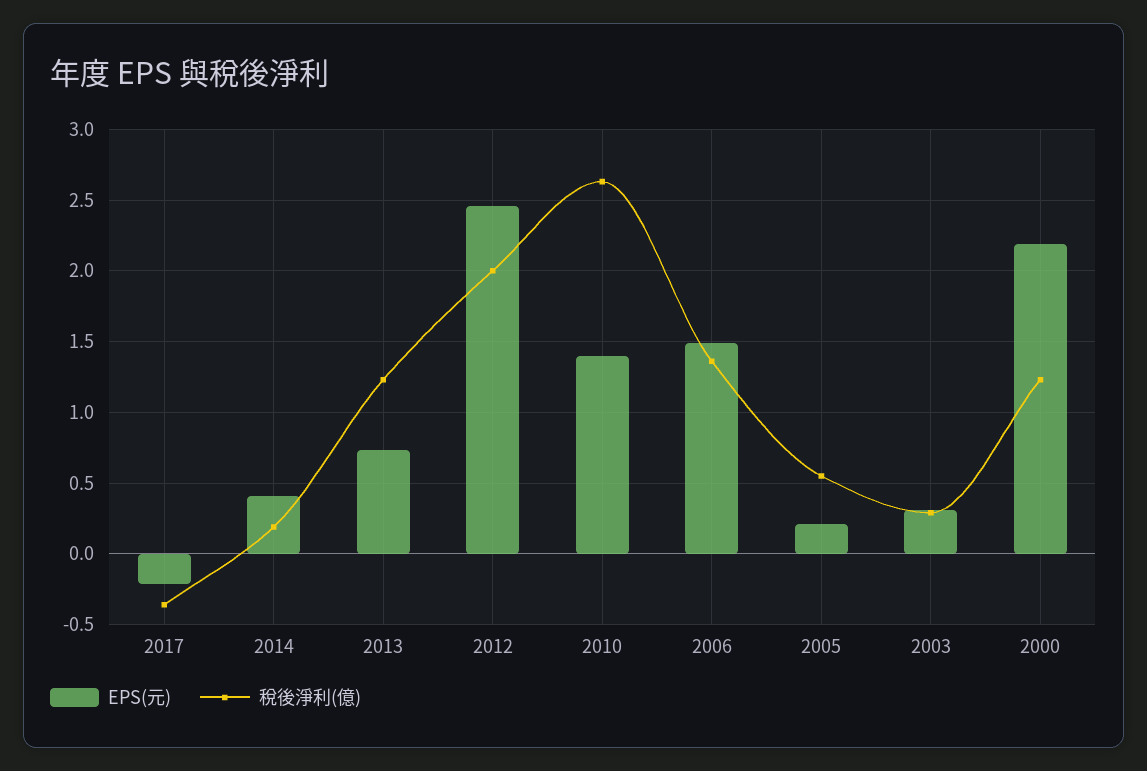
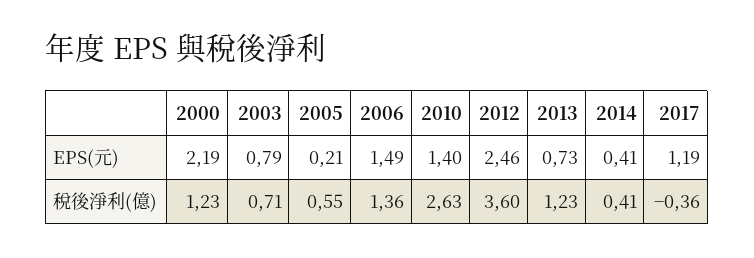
  {
    "EPS(元)": {
-     "2017": -0.2,
+     "2017": 1.19,
      "2014": 0.41,
      "2013": 0.73,
      "2012": 2.46,
      "2010": 1.4,
      "2006": 1.49,
      "2005": 0.21,
-     "2003": 0.3,
+     "2003": 0.79,
      "2000": 2.19
    },
    "稅後淨利(億)": {
      "2017": -0.36,
-     "2014": 0.2,
+     "2014": 0.41,
      "2013": 1.23,
-     "2012": 2,
+     "2012": 3.6,
      "2010": 2.63,
      "2006": 1.36,
      "2005": 0.55,
-     "2003": 0.3,
+     "2003": 0.71,
      "2000": 1.23
    }
  }

